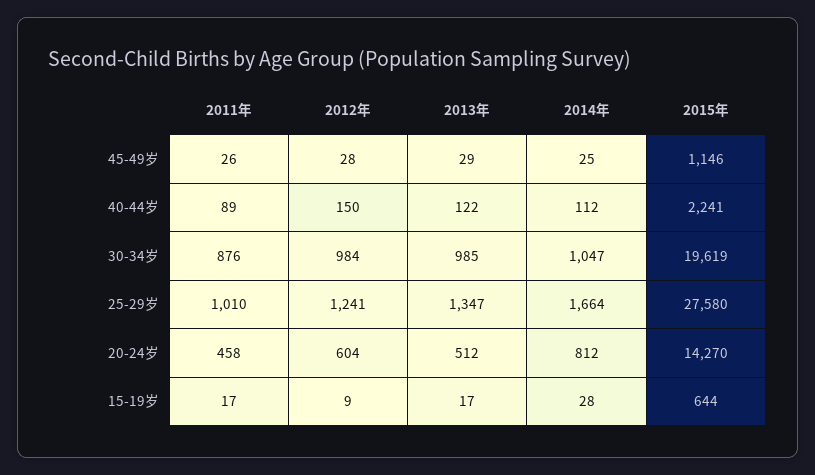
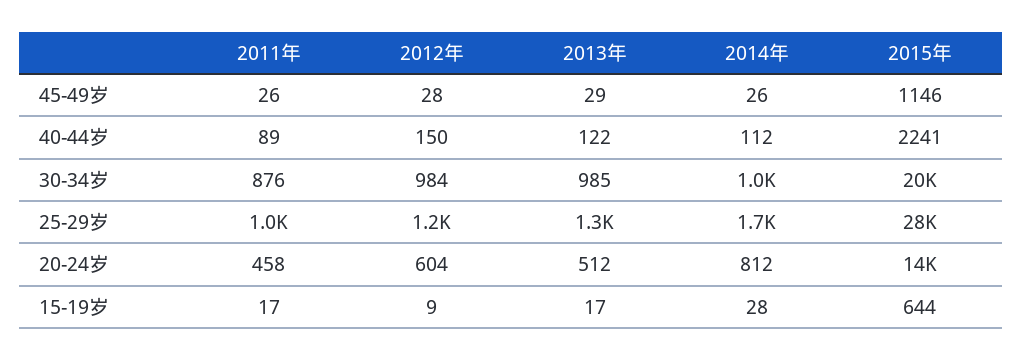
  {
    "2011年": {
      "45-49岁": 26,
      "40-44岁": 89,
      "30-34岁": 876,
      "25-29岁": 1010,
      "20-24岁": 458,
      "15-19岁": 17
    },
    "2012年": {
      "45-49岁": 28,
      "40-44岁": 150,
      "30-34岁": 984,
      "25-29岁": 1241,
      "20-24岁": 604,
      "15-19岁": 9
    },
    "2013年": {
      "45-49岁": 29,
      "40-44岁": 122,
      "30-34岁": 985,
      "25-29岁": 1347,
      "20-24岁": 512,
      "15-19岁": 17
    },
    "2014年": {
-     "45-49岁": 25,
+     "45-49岁": 26,
      "40-44岁": 112,
      "30-34岁": 1047,
      "25-29岁": 1664,
      "20-24岁": 812,
      "15-19岁": 28
    },
    "2015年": {
      "45-49岁": 1146,
      "40-44岁": 2241,
      "30-34岁": 19619,
      "25-29岁": 27580,
      "20-24岁": 14270,
      "15-19岁": 644
    }
  }

